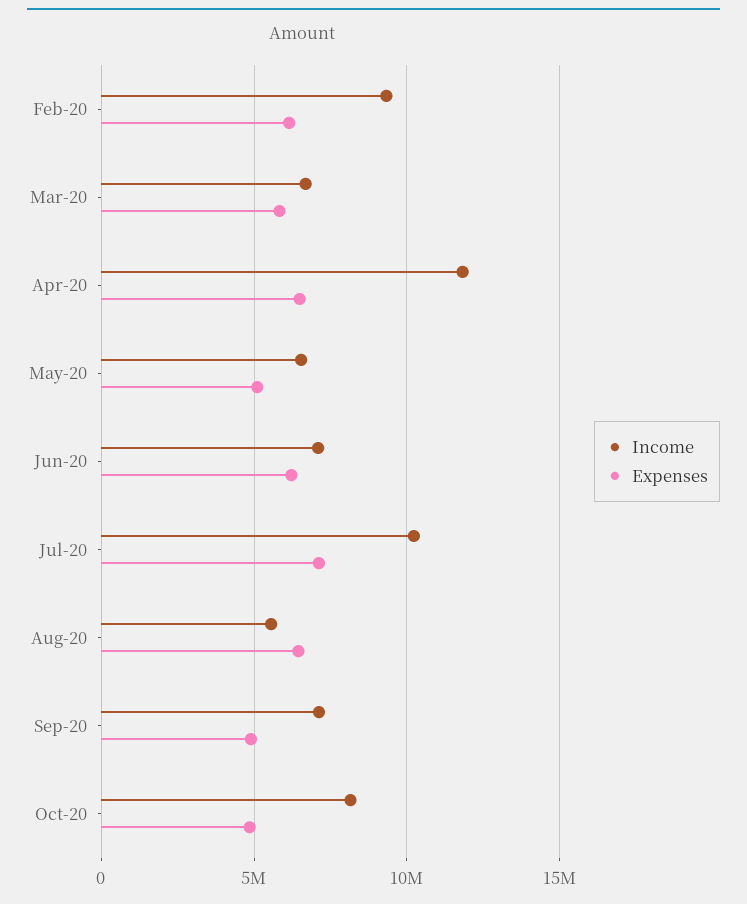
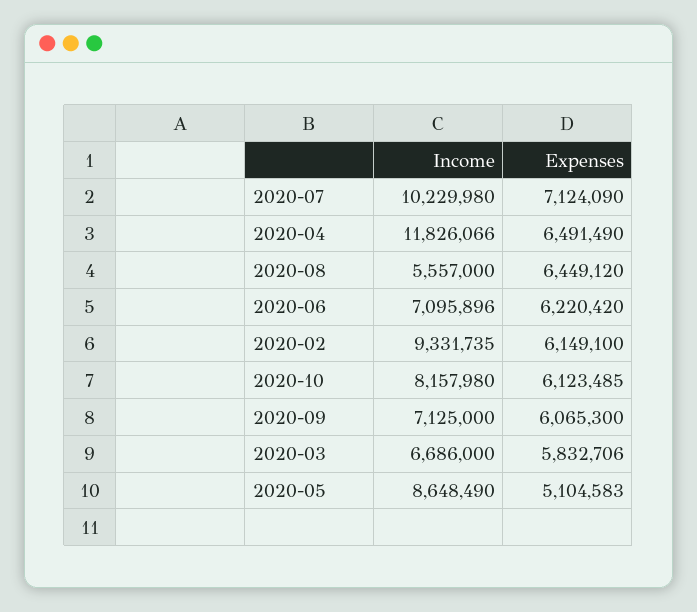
  {
    "Income": {
      "Feb-20": 9331735,
      "Mar-20": 6686000,
      "Apr-20": 11826066,
-     "May-20": 6500000,
+     "May-20": 8648490,
      "Jun-20": 7095896,
      "Jul-20": 10229980,
      "Aug-20": 5557000,
      "Sep-20": 7125000,
      "Oct-20": 8157980
    },
    "Expenses": {
      "Feb-20": 6149100,
      "Mar-20": 5832706,
      "Apr-20": 6491490,
      "May-20": 5104583,
      "Jun-20": 6220420,
      "Jul-20": 7124090,
      "Aug-20": 6449120,
-     "Sep-20": 5000000,
+     "Sep-20": 6065300,
-     "Oct-20": 5000000
+     "Oct-20": 6123485
    }
  }

